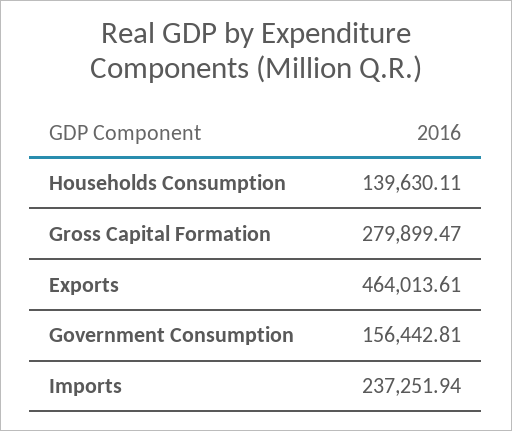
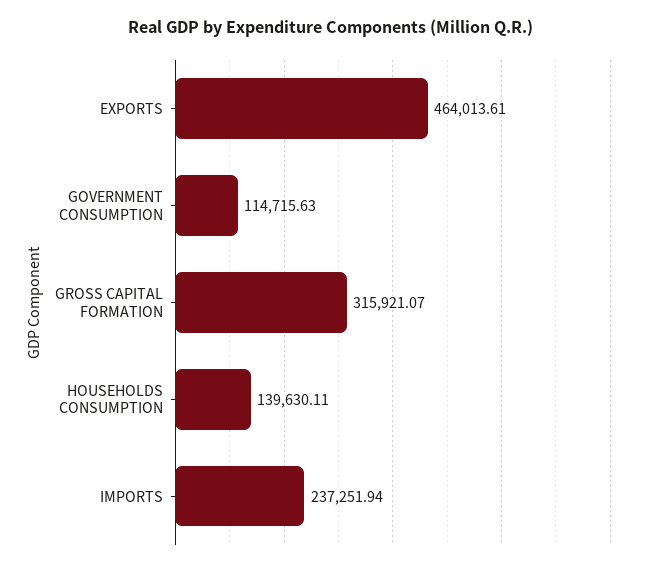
  {
    "Households Consumption": 139630.11,
-   "Gross Capital Formation": 279899.47,
+   "Gross Capital Formation": 315921.07,
    "Exports": 464013.61,
-   "Government Consumption": 156442.81,
+   "Government Consumption": 114715.63,
    "Imports": 237251.94
  }

